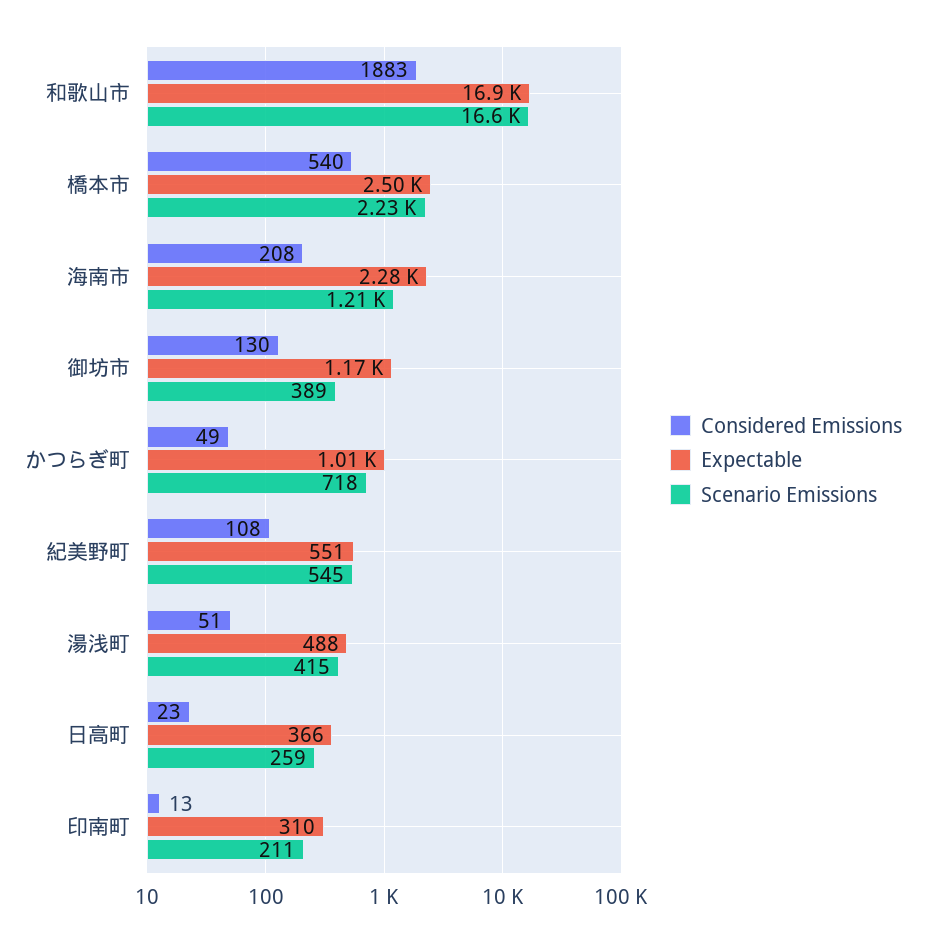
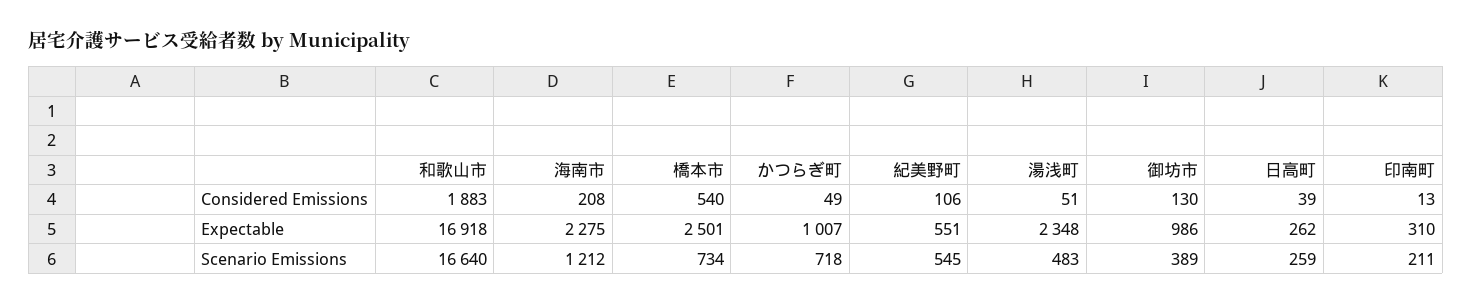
  {
    "Considered Emissions": {
      "和歌山市": 1883,
      "橋本市": 540,
      "海南市": 208,
      "御坊市": 130,
      "かつらぎ町": 49,
-     "紀美野町": 108,
+     "紀美野町": 106,
      "湯浅町": 51,
-     "日高町": 23,
+     "日高町": 39,
      "印南町": 13
    },
    "Expectable": {
      "和歌山市": 16918,
      "橋本市": 2501,
      "海南市": 2275,
-     "御坊市": 1170,
+     "御坊市": 986,
      "かつらぎ町": 1007,
      "紀美野町": 551,
-     "湯浅町": 488,
+     "湯浅町": 2348,
-     "日高町": 366,
+     "日高町": 262,
      "印南町": 310
    },
    "Scenario Emissions": {
      "和歌山市": 16640,
-     "橋本市": 2230,
+     "橋本市": 734,
      "海南市": 1212,
      "御坊市": 389,
      "かつらぎ町": 718,
      "紀美野町": 545,
-     "湯浅町": 415,
+     "湯浅町": 483,
      "日高町": 259,
      "印南町": 211
    }
  }

